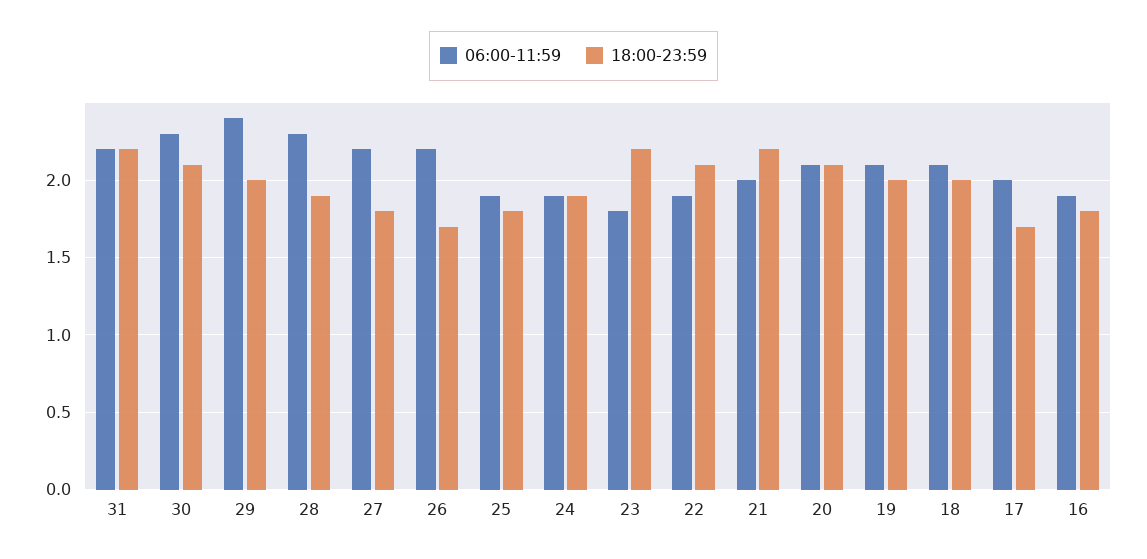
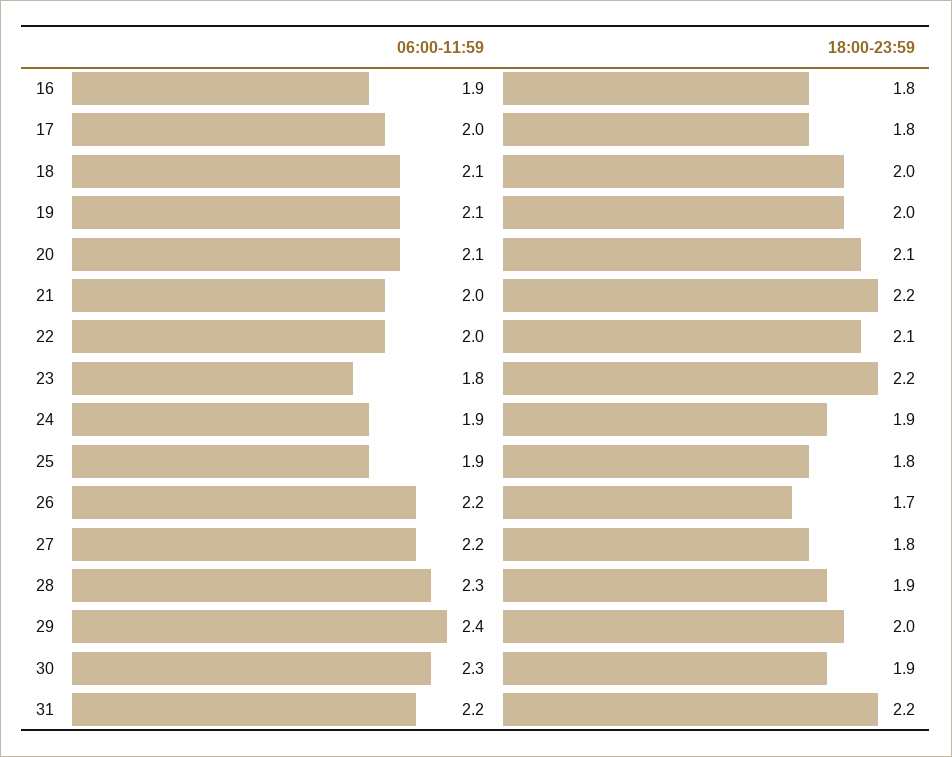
  {
    "06:00-11:59": {
      "31": 2.2,
      "30": 2.3,
      "29": 2.4,
      "28": 2.3,
      "27": 2.2,
      "26": 2.2,
      "25": 1.9,
      "24": 1.9,
      "23": 1.8,
-     "22": 1.9,
+     "22": 2,
      "21": 2,
      "20": 2.1,
      "19": 2.1,
      "18": 2.1,
      "17": 2,
      "16": 1.9
    },
    "18:00-23:59": {
      "31": 2.2,
-     "30": 2.1,
+     "30": 1.9,
      "29": 2,
      "28": 1.9,
      "27": 1.8,
      "26": 1.7,
      "25": 1.8,
      "24": 1.9,
      "23": 2.2,
      "22": 2.1,
      "21": 2.2,
      "20": 2.1,
      "19": 2,
      "18": 2,
-     "17": 1.7,
+     "17": 1.8,
      "16": 1.8
    }
  }

